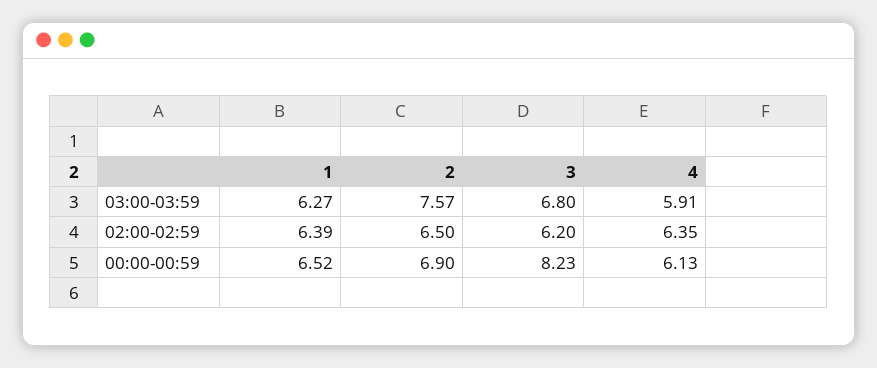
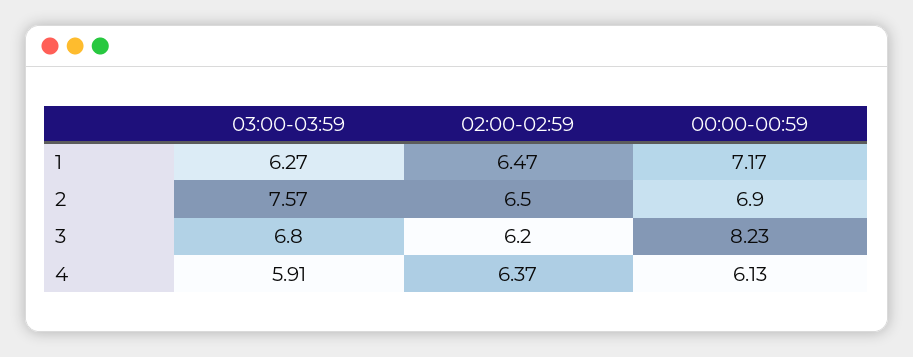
  {
    "1": {
      "03:00-03:59": 6.27,
-     "02:00-02:59": 6.39,
+     "02:00-02:59": 6.47,
-     "00:00-00:59": 6.52
+     "00:00-00:59": 7.17
    },
    "2": {
      "03:00-03:59": 7.57,
      "02:00-02:59": 6.5,
      "00:00-00:59": 6.9
    },
    "3": {
      "03:00-03:59": 6.8,
      "02:00-02:59": 6.2,
      "00:00-00:59": 8.23
    },
    "4": {
      "03:00-03:59": 5.91,
-     "02:00-02:59": 6.35,
+     "02:00-02:59": 6.37,
      "00:00-00:59": 6.13
    }
  }

